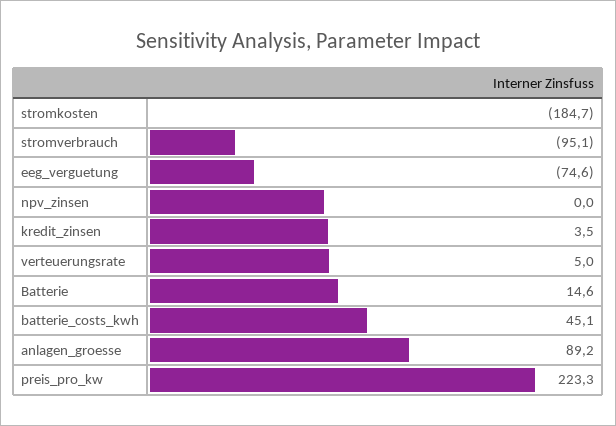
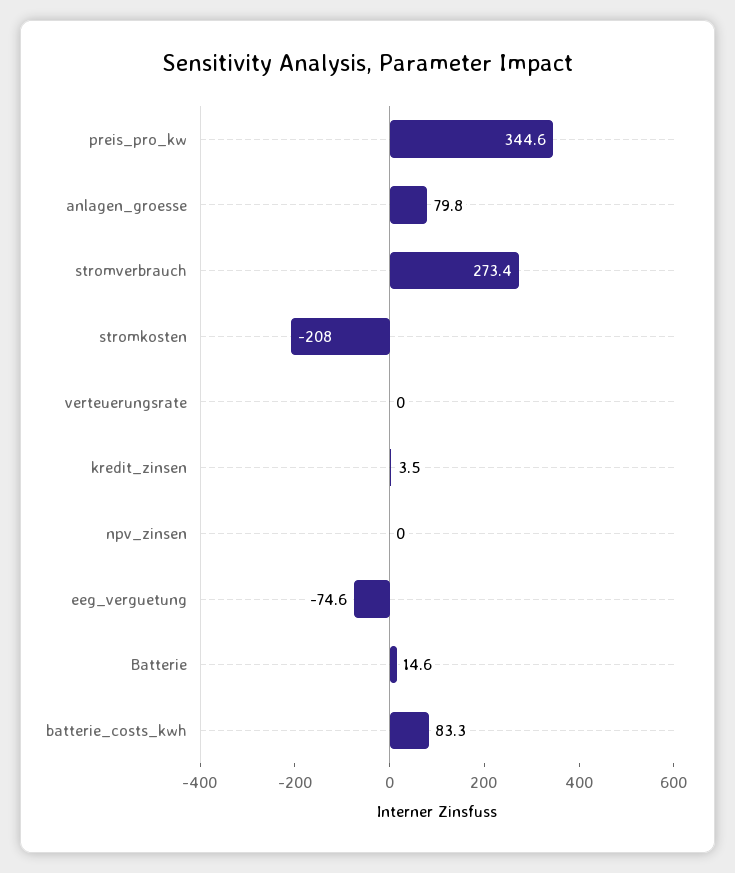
  {
-   "stromkosten": -184.7,
+   "stromkosten": -208,
-   "stromverbrauch": -95.1,
+   "stromverbrauch": 273.4,
    "eeg_verguetung": -74.6,
    "npv_zinsen": 0,
    "kredit_zinsen": 3.5,
-   "verteuerungsrate": 5,
+   "verteuerungsrate": 0,
    "Batterie": 14.6,
-   "batterie_costs_kwh": 45.1,
+   "batterie_costs_kwh": 83.3,
-   "anlagen_groesse": 89.2,
+   "anlagen_groesse": 79.8,
-   "preis_pro_kw": 223.3
+   "preis_pro_kw": 344.6
  }

